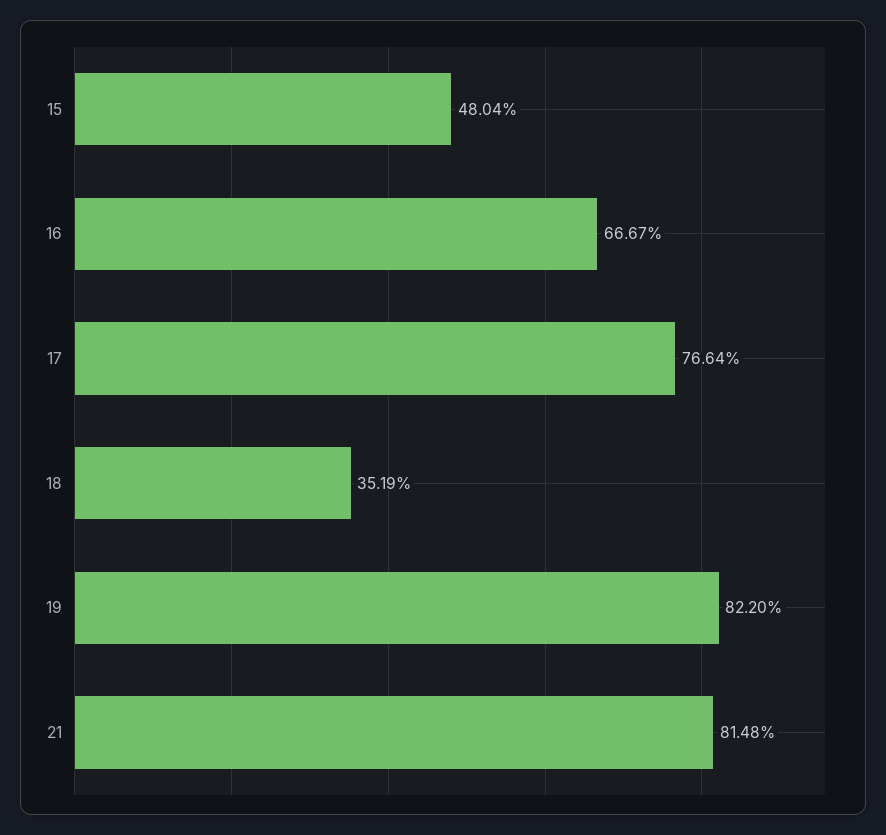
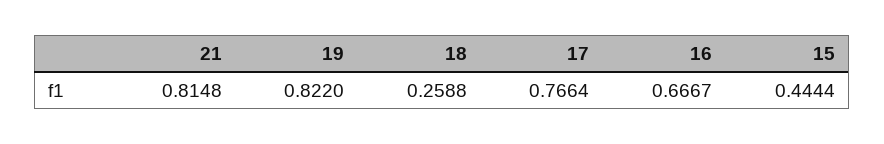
  {
-   "15": 0.4804,
+   "15": 0.4444,
    "16": 0.6667,
    "17": 0.7664,
-   "18": 0.3519,
+   "18": 0.2588,
    "19": 0.822,
    "21": 0.8148
  }

